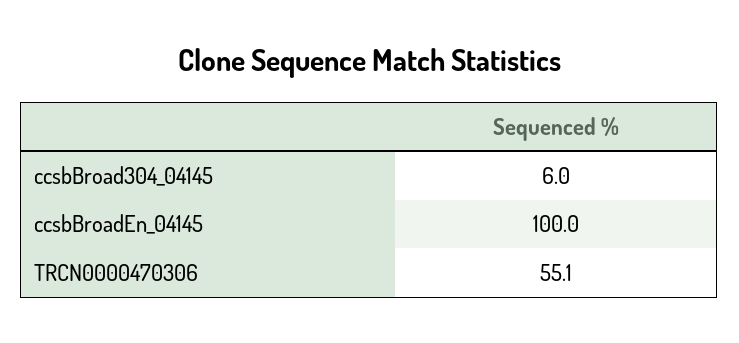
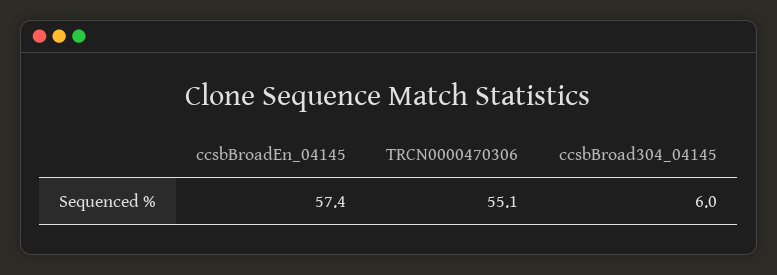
  {
    "ccsbBroad304_04145": 6,
-   "ccsbBroadEn_04145": 100,
+   "ccsbBroadEn_04145": 57.4,
    "TRCN0000470306": 55.1
  }

